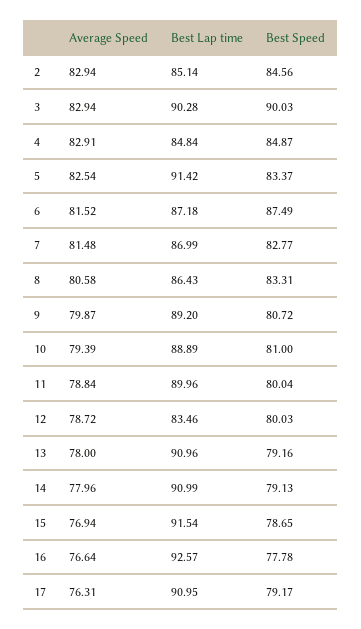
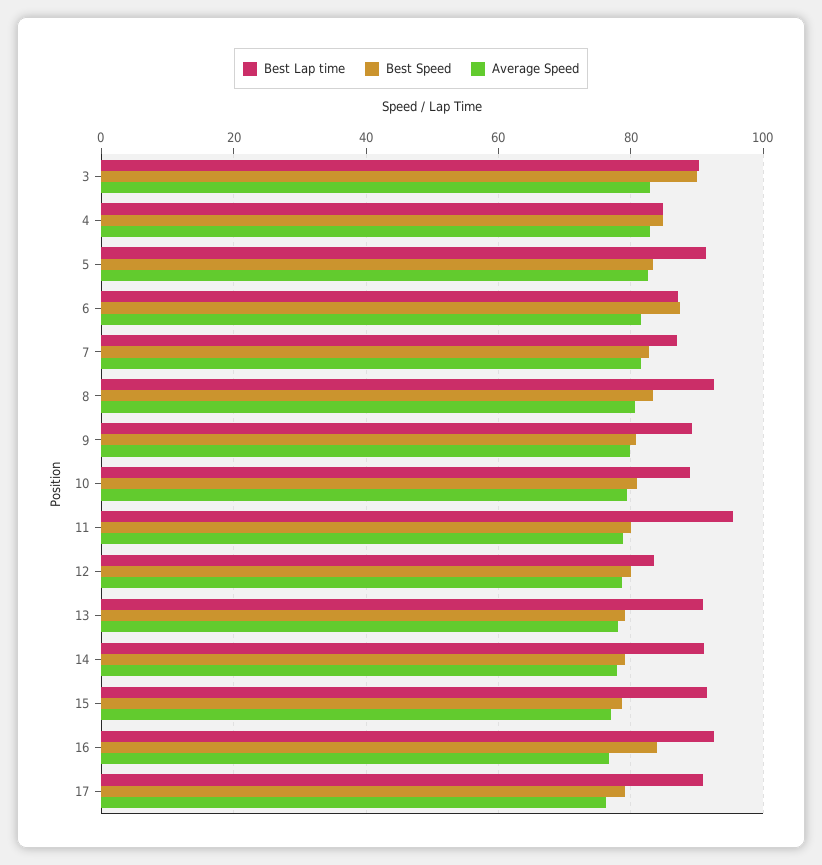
  {
    "Average Speed": {
-     "2": 82.94,
      "3": 82.94,
      "4": 82.91,
      "5": 82.54,
      "6": 81.52,
      "7": 81.48,
      "8": 80.58,
      "9": 79.87,
      "10": 79.39,
      "11": 78.84,
      "12": 78.72,
      "13": 78,
      "14": 77.96,
      "15": 76.94,
      "16": 76.64,
      "17": 76.31
    },
    "Best Lap time": {
-     "2": 85.14,
      "3": 90.28,
      "4": 84.84,
      "5": 91.42,
      "6": 87.18,
      "7": 86.99,
-     "8": 86.43,
+     "8": 92,
      "9": 89.2,
      "10": 88.89,
-     "11": 89.96,
+     "11": 96,
      "12": 83.46,
      "13": 90.96,
      "14": 90.99,
      "15": 91.54,
      "16": 92.57,
      "17": 90.95
    },
    "Best Speed": {
-     "2": 84.56,
      "3": 90.03,
      "4": 84.87,
      "5": 83.37,
      "6": 87.49,
      "7": 82.77,
      "8": 83.31,
      "9": 80.72,
      "10": 81,
      "11": 80.04,
      "12": 80.03,
      "13": 79.16,
      "14": 79.13,
      "15": 78.65,
-     "16": 77.78,
+     "16": 84,
      "17": 79.17
    }
  }

